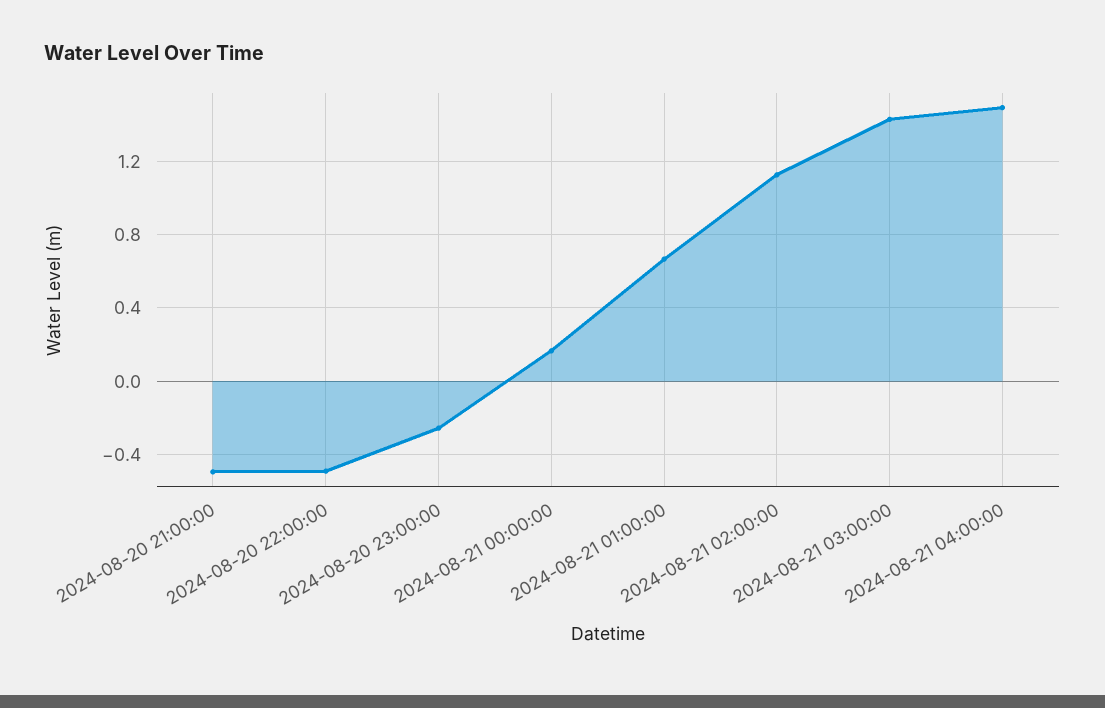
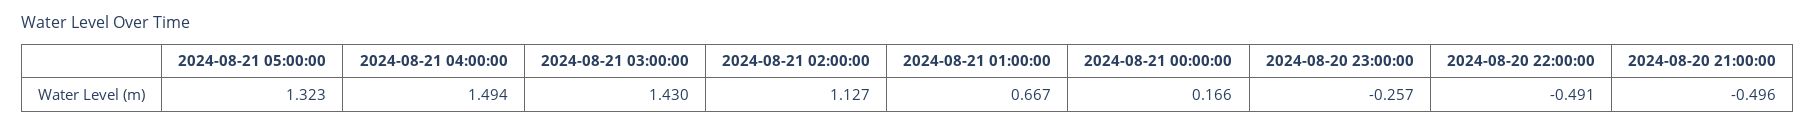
  {
    "2024-08-20 21:00:00": -0.496,
    "2024-08-20 22:00:00": -0.491,
    "2024-08-20 23:00:00": -0.257,
    "2024-08-21 00:00:00": 0.166,
    "2024-08-21 01:00:00": 0.667,
    "2024-08-21 02:00:00": 1.127,
    "2024-08-21 03:00:00": 1.43,
-   "2024-08-21 04:00:00": 1.494
+   "2024-08-21 04:00:00": 1.494,
+   "2024-08-21 05:00:00": 1.323
  }

